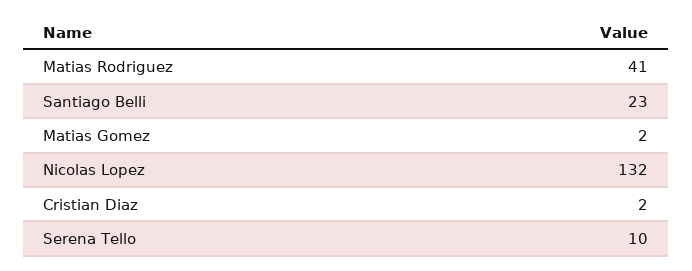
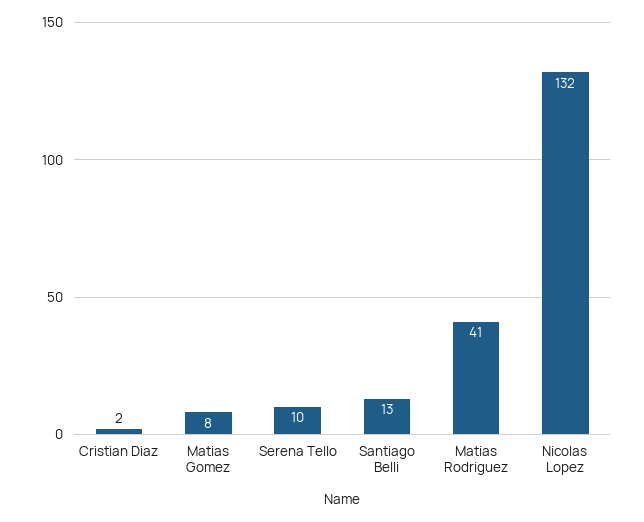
  {
    "Matias Rodriguez": 41,
-   "Santiago Belli": 23,
+   "Santiago Belli": 13,
-   "Matias Gomez": 2,
+   "Matias Gomez": 8,
    "Nicolas Lopez": 132,
    "Cristian Diaz": 2,
    "Serena Tello": 10
  }

